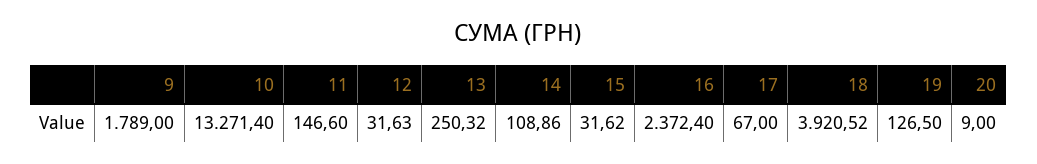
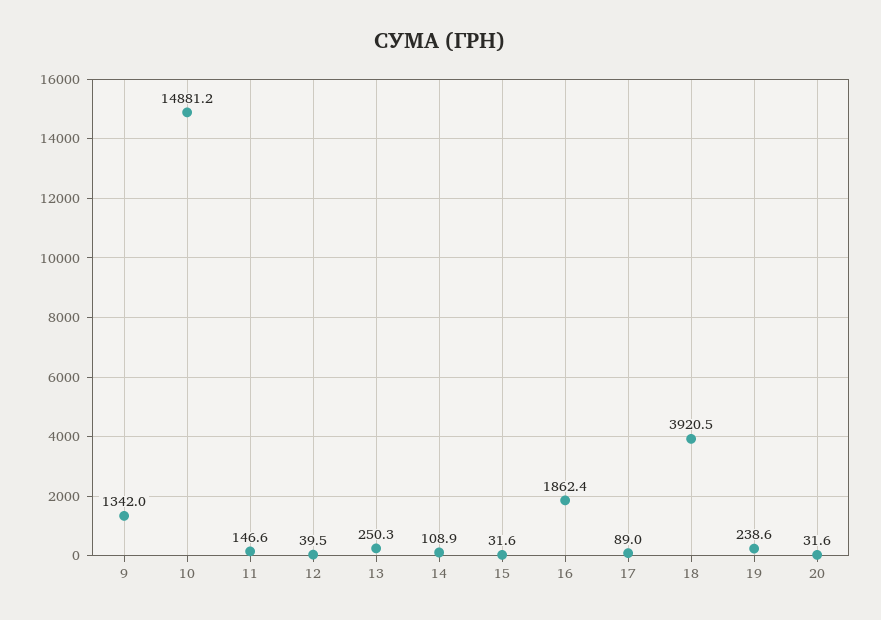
  {
-   "9": 1789,
+   "9": 1342,
-   "10": 13271.4,
+   "10": 14881.2,
    "11": 146.6,
-   "12": 31.63,
+   "12": 39.5,
    "13": 250.32,
    "14": 108.86,
    "15": 31.62,
-   "16": 2372.4,
+   "16": 1862.4,
-   "17": 67,
+   "17": 89,
    "18": 3920.52,
-   "19": 126.5,
+   "19": 238.6,
-   "20": 9
+   "20": 31.6
  }

